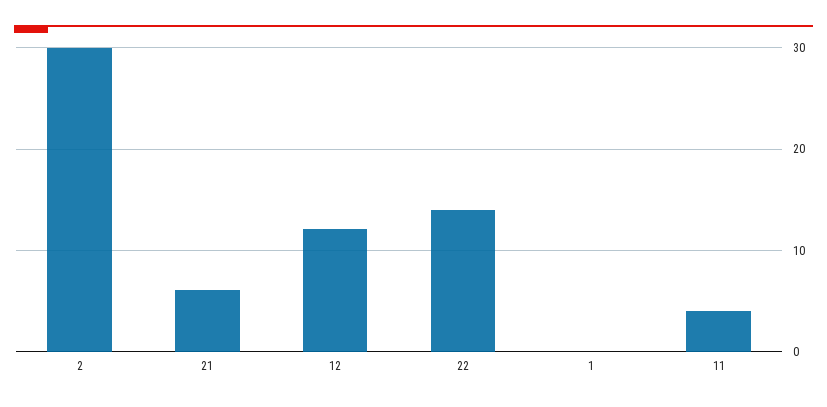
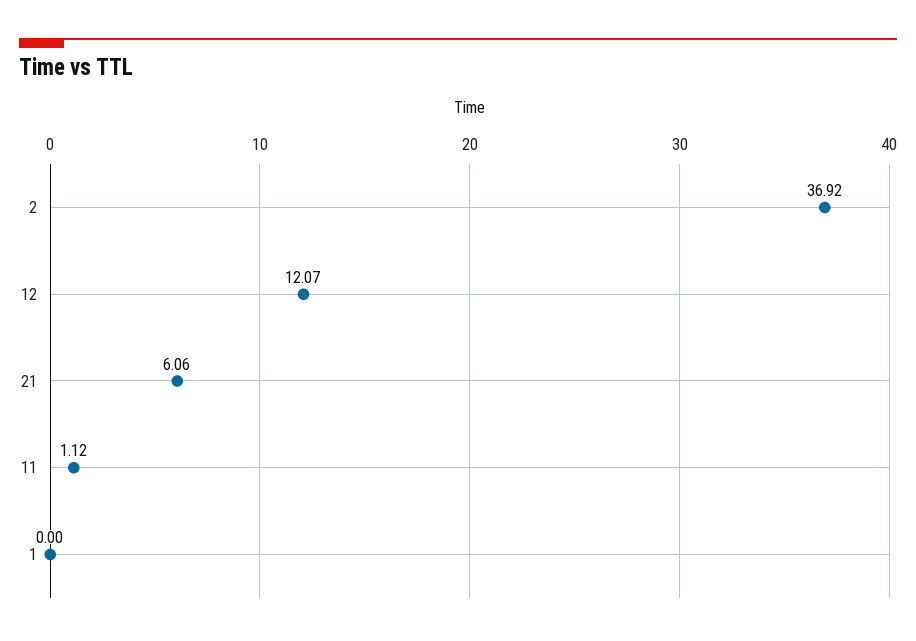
  {
-   "2": 30,
+   "2": 36.92,
    "21": 6.06,
    "12": 12.07,
-   "22": 14,
    "1": 0,
-   "11": 4
+   "11": 1.12
  }

